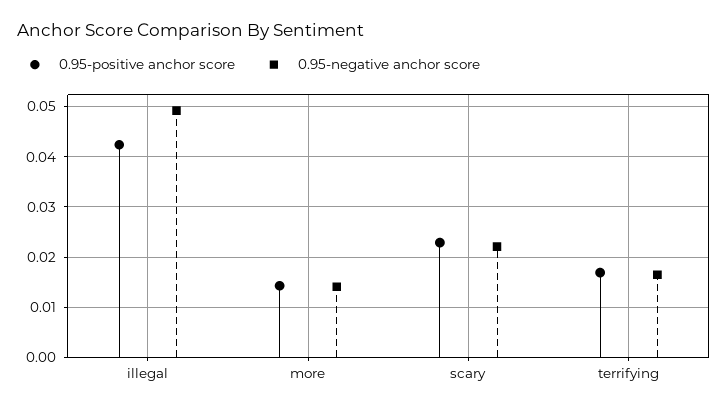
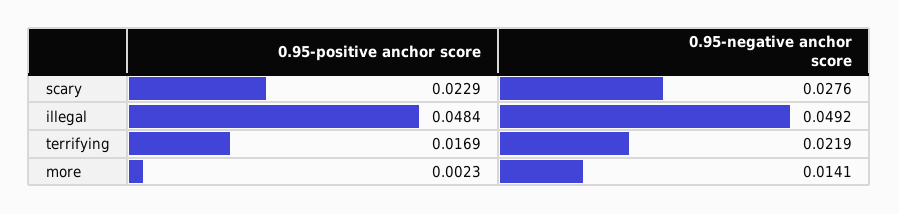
  {
    "0.95-positive anchor score": {
-     "illegal": 0.042,
+     "illegal": 0.0484,
-     "more": 0.014,
+     "more": 0.0023,
      "scary": 0.0229,
      "terrifying": 0.0169
    },
    "0.95-negative anchor score": {
      "illegal": 0.0492,
      "more": 0.0141,
-     "scary": 0.022,
+     "scary": 0.0276,
-     "terrifying": 0.016
+     "terrifying": 0.0219
    }
  }

